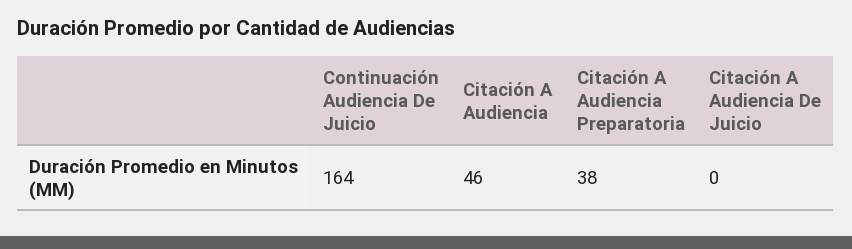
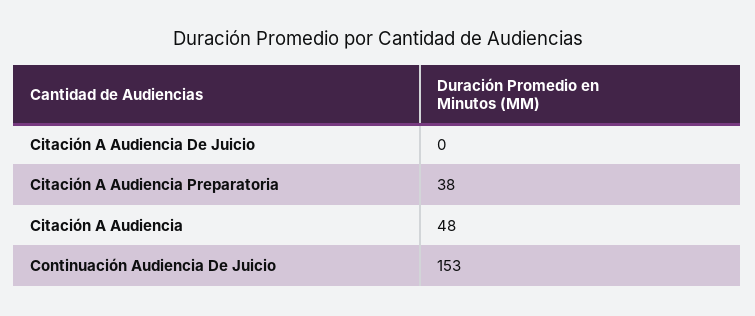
  {
-   "Continuación Audiencia De Juicio": 164,
+   "Continuación Audiencia De Juicio": 153,
-   "Citación A Audiencia": 46,
+   "Citación A Audiencia": 48,
    "Citación A Audiencia Preparatoria": 38,
    "Citación A Audiencia De Juicio": 0
  }

